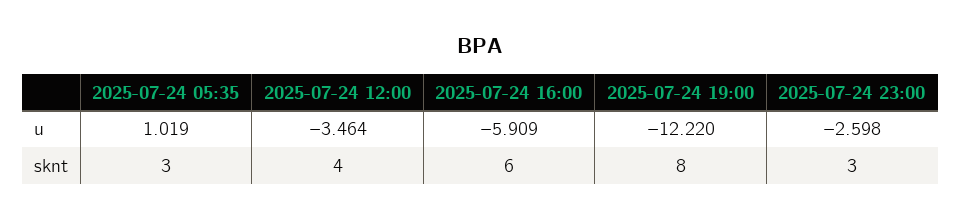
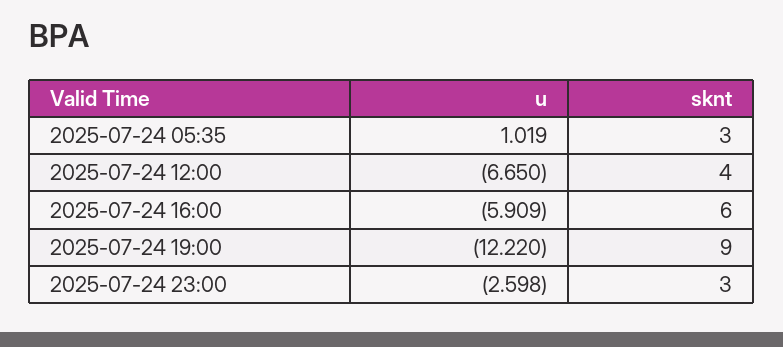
  {
    "2025-07-24 05:35": {
      "u": 1.019,
      "sknt": 3
    },
    "2025-07-24 12:00": {
-     "u": -3.464,
+     "u": -6.65,
      "sknt": 4
    },
    "2025-07-24 16:00": {
      "u": -5.909,
      "sknt": 6
    },
    "2025-07-24 19:00": {
      "u": -12.22,
-     "sknt": 8
+     "sknt": 9
    },
    "2025-07-24 23:00": {
      "u": -2.598,
      "sknt": 3
    }
  }

